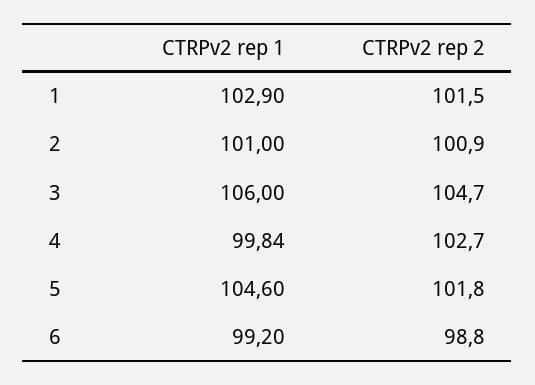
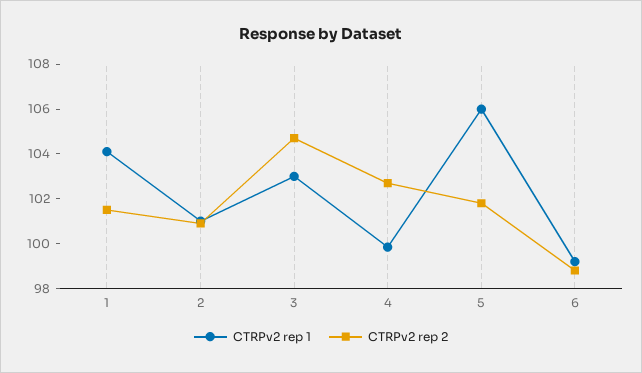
  {
    "CTRPv2 rep 1": {
-     "1": 102.9,
+     "1": 104,
      "2": 101,
-     "3": 106,
+     "3": 103,
      "4": 99.84,
-     "5": 104.6,
+     "5": 106,
      "6": 99.2
    },
    "CTRPv2 rep 2": {
      "1": 101.5,
      "2": 100.9,
      "3": 104.7,
      "4": 102.7,
      "5": 101.8,
      "6": 98.8
    }
  }

